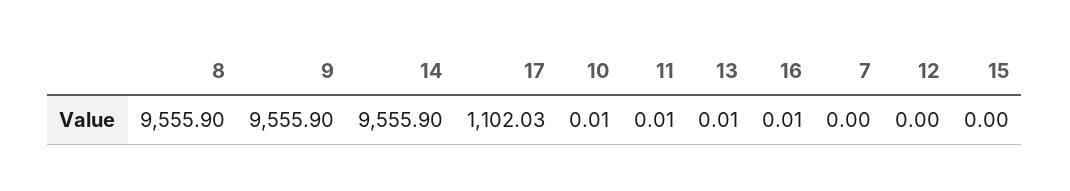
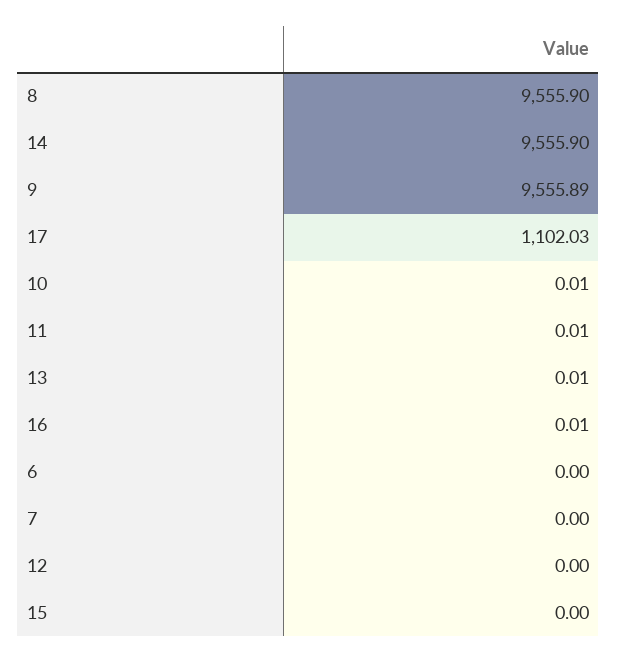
  {
    "8": 9555.9,
-   "9": 9555.9,
+   "9": 9555.89,
    "14": 9555.9,
    "17": 1102.03,
    "10": 0.01,
    "11": 0.01,
    "13": 0.01,
    "16": 0.01,
    "7": 0,
    "12": 0,
-   "15": 0
+   "15": 0,
+   "6": 0
  }

